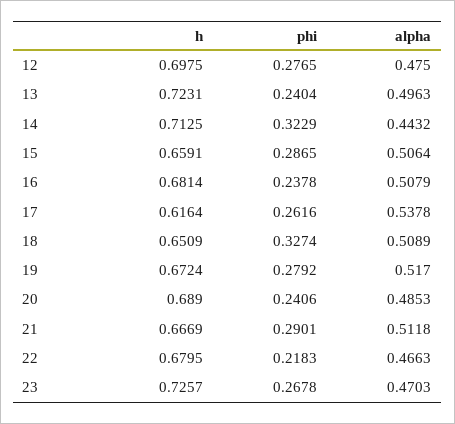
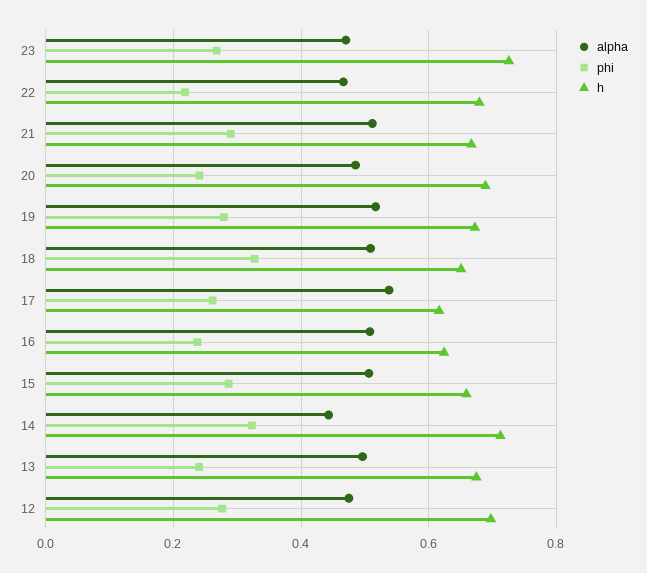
  {
    "h": {
      "12": 0.6975,
-     "13": 0.7231,
+     "13": 0.68,
      "14": 0.7125,
      "15": 0.6591,
-     "16": 0.6814,
+     "16": 0.62,
      "17": 0.6164,
      "18": 0.6509,
      "19": 0.6724,
      "20": 0.689,
      "21": 0.6669,
      "22": 0.6795,
      "23": 0.7257
    },
    "phi": {
      "12": 0.2765,
      "13": 0.2404,
      "14": 0.3229,
      "15": 0.2865,
      "16": 0.2378,
      "17": 0.2616,
      "18": 0.3274,
      "19": 0.2792,
      "20": 0.2406,
      "21": 0.2901,
      "22": 0.2183,
      "23": 0.2678
    },
    "alpha": {
      "12": 0.475,
      "13": 0.4963,
      "14": 0.4432,
      "15": 0.5064,
      "16": 0.5079,
      "17": 0.5378,
      "18": 0.5089,
      "19": 0.517,
      "20": 0.4853,
      "21": 0.5118,
      "22": 0.4663,
      "23": 0.4703
    }
  }

